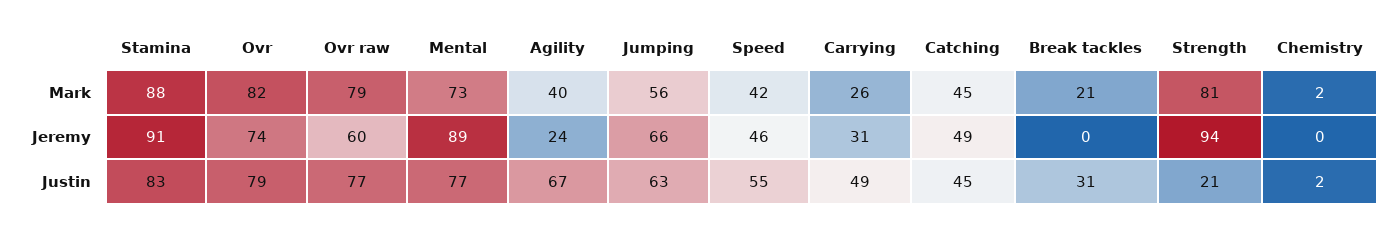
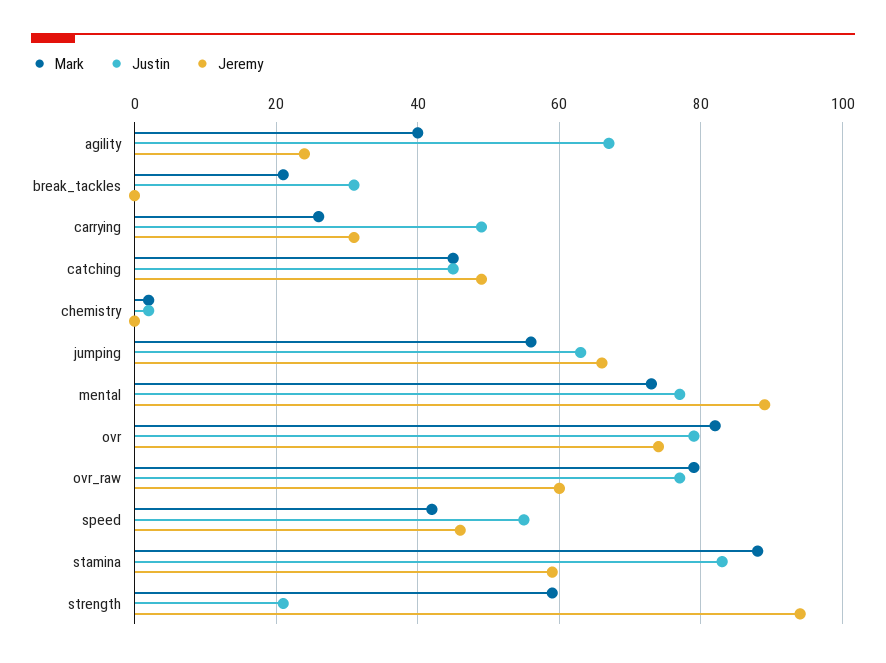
  {
    "Mark": {
      "Stamina": 88,
      "Ovr": 82,
      "Ovr raw": 79,
      "Mental": 73,
      "Agility": 40,
      "Jumping": 56,
      "Speed": 42,
      "Carrying": 26,
      "Catching": 45,
      "Break tackles": 21,
-     "Strength": 81,
+     "Strength": 60,
      "Chemistry": 2
    },
    "Jeremy": {
-     "Stamina": 91,
+     "Stamina": 60,
      "Ovr": 74,
      "Ovr raw": 60,
      "Mental": 89,
      "Agility": 24,
      "Jumping": 66,
      "Speed": 46,
      "Carrying": 31,
      "Catching": 49,
      "Break tackles": 0,
      "Strength": 94,
      "Chemistry": 0
    },
    "Justin": {
      "Stamina": 83,
      "Ovr": 79,
      "Ovr raw": 77,
      "Mental": 77,
      "Agility": 67,
      "Jumping": 63,
      "Speed": 55,
      "Carrying": 49,
      "Catching": 45,
      "Break tackles": 31,
      "Strength": 21,
      "Chemistry": 2
    }
  }

